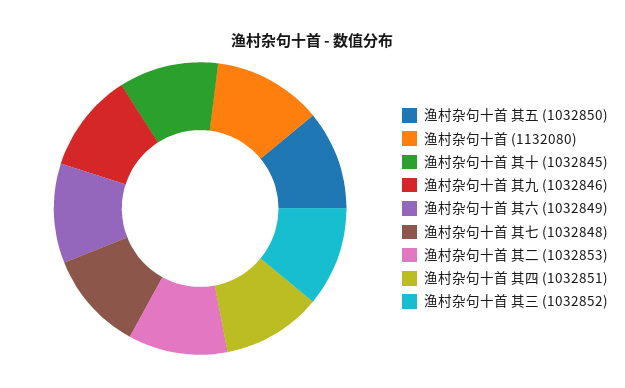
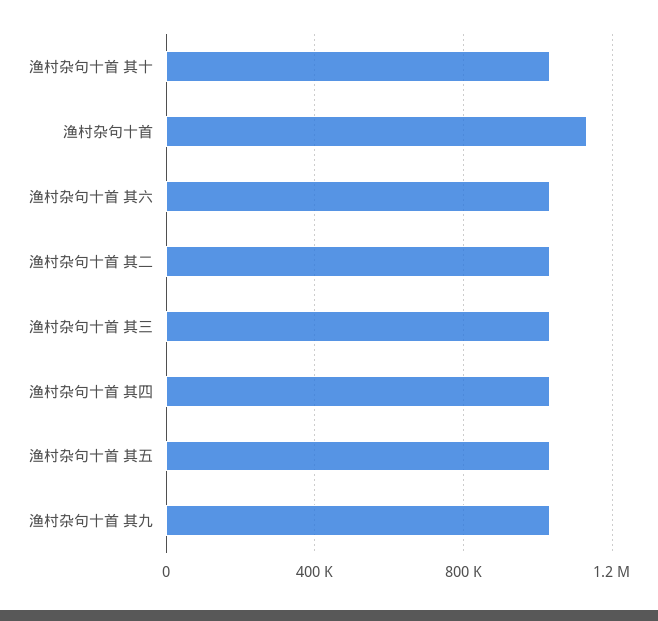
  {
    "渔村杂句十首 其五": 1032850,
    "渔村杂句十首": 1132080,
    "渔村杂句十首 其十": 1032845,
    "渔村杂句十首 其九": 1032846,
    "渔村杂句十首 其六": 1032849,
-   "渔村杂句十首 其七": 1032848,
    "渔村杂句十首 其二": 1032853,
    "渔村杂句十首 其四": 1032851,
    "渔村杂句十首 其三": 1032852
  }

